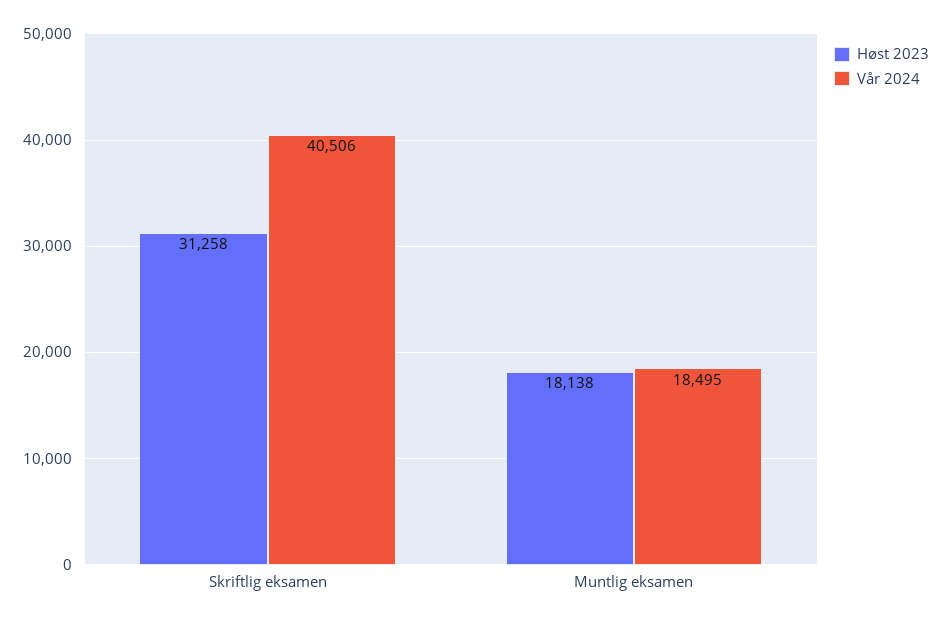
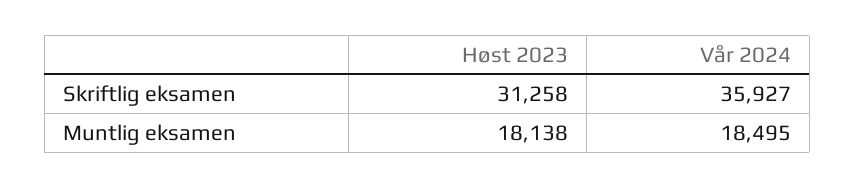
  {
    "Høst 2023": {
      "Skriftlig eksamen": 31258,
      "Muntlig eksamen": 18138
    },
    "Vår 2024": {
-     "Skriftlig eksamen": 40506,
+     "Skriftlig eksamen": 35927,
      "Muntlig eksamen": 18495
    }
  }

